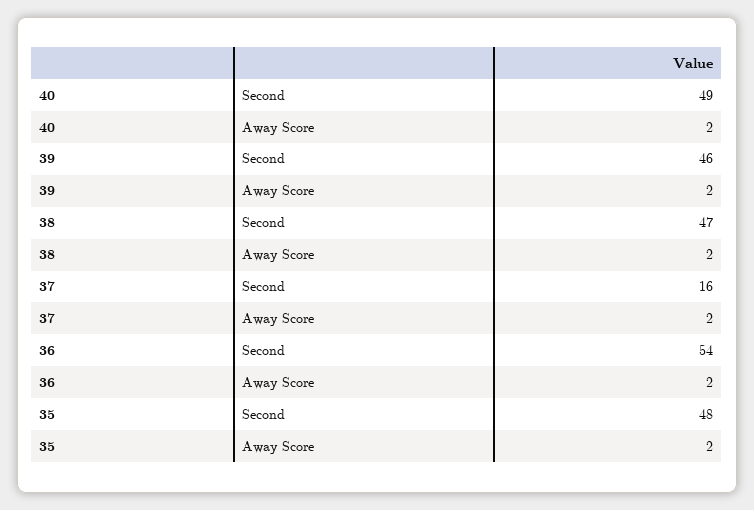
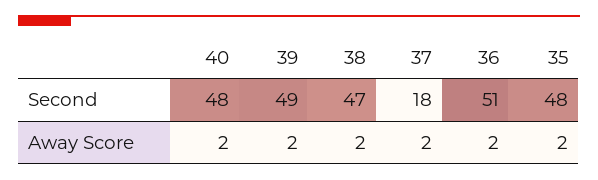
  {
    "40": {
-     "Second": 49,
+     "Second": 48,
      "Away Score": 2
    },
    "39": {
-     "Second": 46,
+     "Second": 49,
      "Away Score": 2
    },
    "38": {
      "Second": 47,
      "Away Score": 2
    },
    "37": {
-     "Second": 16,
+     "Second": 18,
      "Away Score": 2
    },
    "36": {
-     "Second": 54,
+     "Second": 51,
      "Away Score": 2
    },
    "35": {
      "Second": 48,
      "Away Score": 2
    }
  }

